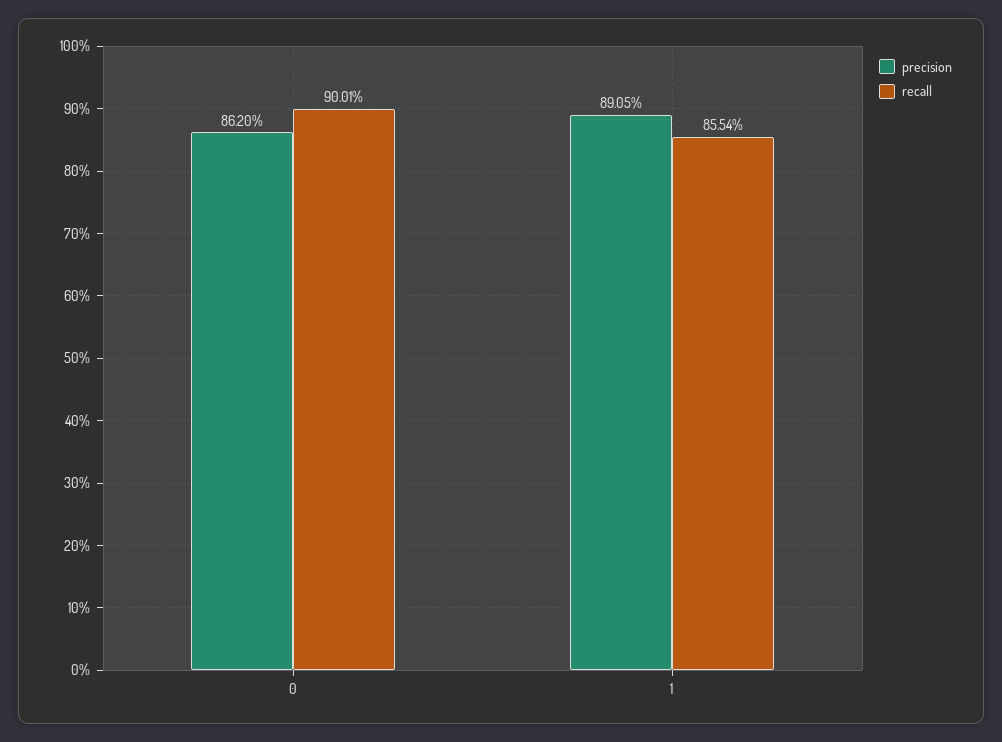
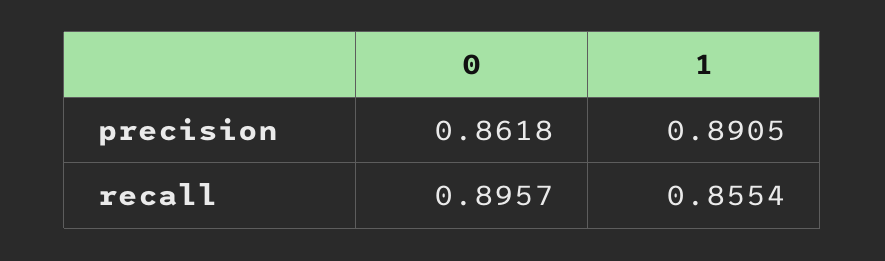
  {
    "precision": {
-     "0": 0.862,
+     "0": 0.8618,
      "1": 0.8905
    },
    "recall": {
-     "0": 0.9001,
+     "0": 0.8957,
      "1": 0.8554
    }
  }

